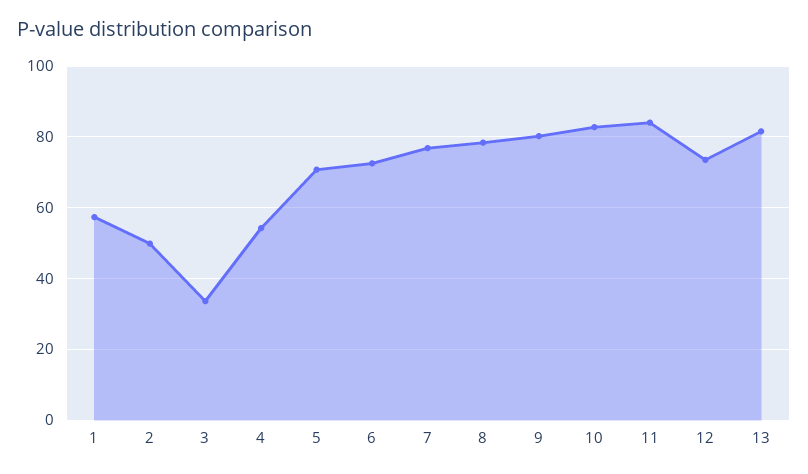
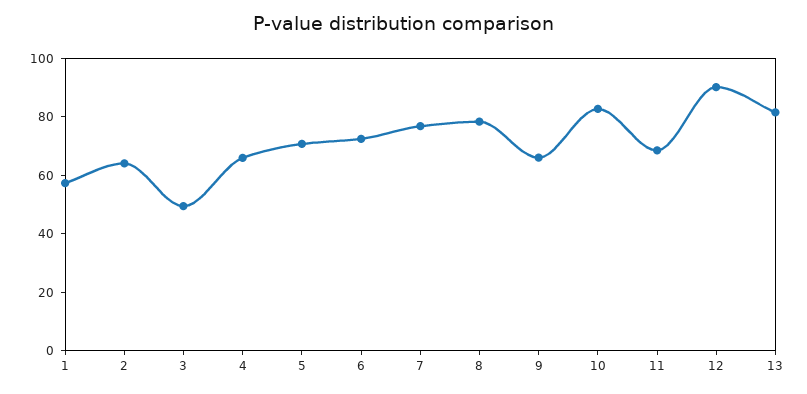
  {
    "1": 58,
-   "2": 50,
+   "2": 65,
-   "3": 34,
+   "3": 50,
-   "4": 54,
+   "4": 65,
    "5": 70,
    "6": 72,
    "7": 76,
    "8": 78,
-   "9": 80,
+   "9": 65,
    "10": 82,
-   "11": 84,
+   "11": 70,
-   "12": 74,
+   "12": 90,
    "13": 82
  }

